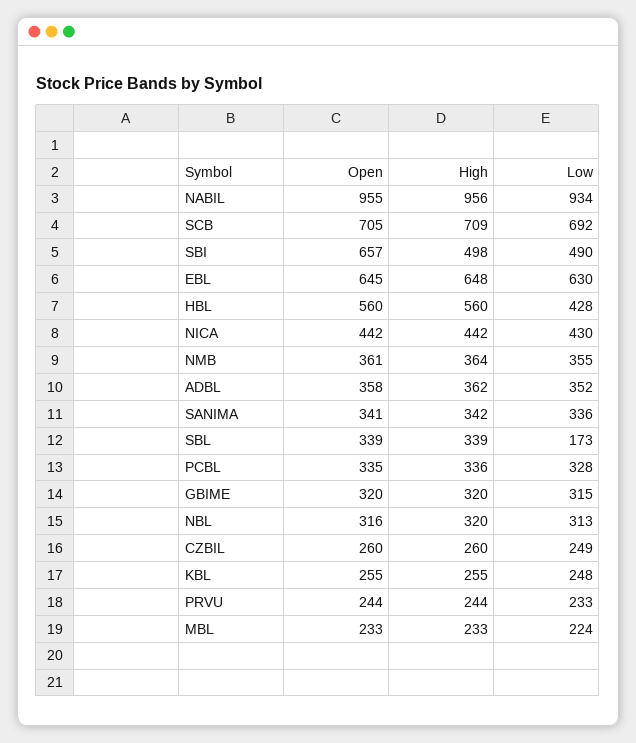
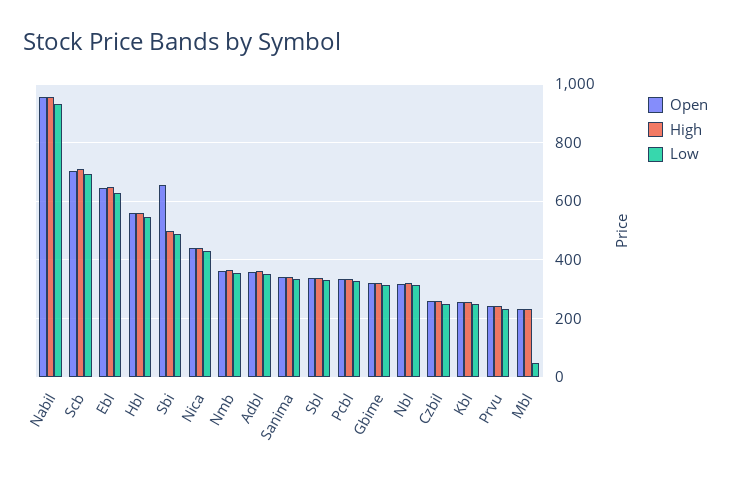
  {
    "Open": {
      "NABIL": 955,
      "SCB": 705,
      "SBI": 657,
      "EBL": 645,
      "HBL": 560,
      "NICA": 442,
      "NMB": 361,
      "ADBL": 358,
      "SANIMA": 341,
      "SBL": 339,
      "PCBL": 335,
      "GBIME": 320,
      "NBL": 316,
      "CZBIL": 260,
      "KBL": 255,
      "PRVU": 244,
      "MBL": 233
    },
    "High": {
      "NABIL": 956,
      "SCB": 709,
      "SBI": 498,
      "EBL": 648,
      "HBL": 560,
      "NICA": 442,
      "NMB": 364,
      "ADBL": 362,
      "SANIMA": 342,
      "SBL": 339,
      "PCBL": 336,
      "GBIME": 320,
      "NBL": 320,
      "CZBIL": 260,
      "KBL": 255,
      "PRVU": 244,
      "MBL": 233
    },
    "Low": {
      "NABIL": 934,
      "SCB": 692,
      "SBI": 490,
      "EBL": 630,
-     "HBL": 428,
+     "HBL": 550,
      "NICA": 430,
      "NMB": 355,
      "ADBL": 352,
      "SANIMA": 336,
-     "SBL": 173,
+     "SBL": 325,
      "PCBL": 328,
      "GBIME": 315,
      "NBL": 313,
      "CZBIL": 249,
      "KBL": 248,
      "PRVU": 233,
-     "MBL": 224
+     "MBL": 50
    }
  }

